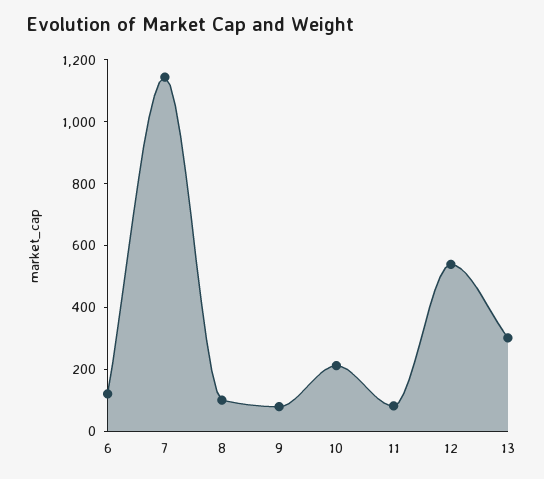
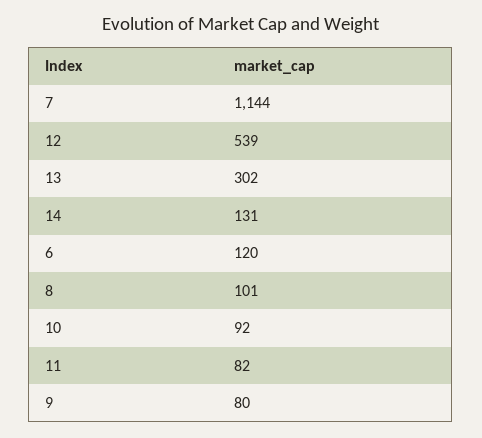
  {
    "6": 120,
    "7": 1144,
    "8": 101,
    "9": 80,
-   "10": 200,
+   "10": 92,
    "11": 82,
    "12": 539,
-   "13": 302
+   "13": 302,
+   "14": 131
  }

